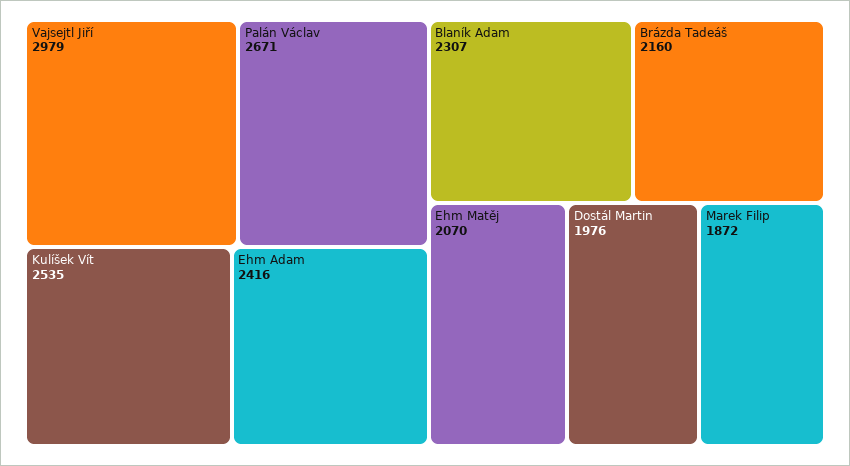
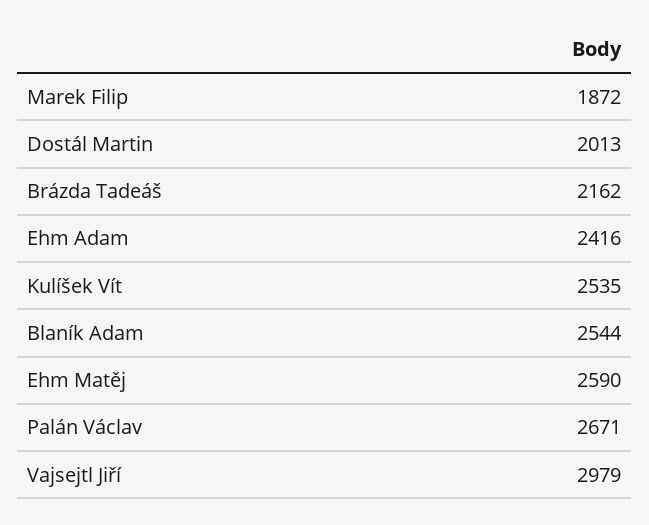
  {
    "Vajsejtl Jiří": 2979,
    "Palán Václav": 2671,
    "Kulíšek Vít": 2535,
    "Ehm Adam": 2416,
-   "Blaník Adam": 2307,
+   "Blaník Adam": 2544,
-   "Brázda Tadeáš": 2160,
+   "Brázda Tadeáš": 2162,
-   "Ehm Matěj": 2070,
+   "Ehm Matěj": 2590,
-   "Dostál Martin": 1976,
+   "Dostál Martin": 2013,
    "Marek Filip": 1872
  }

